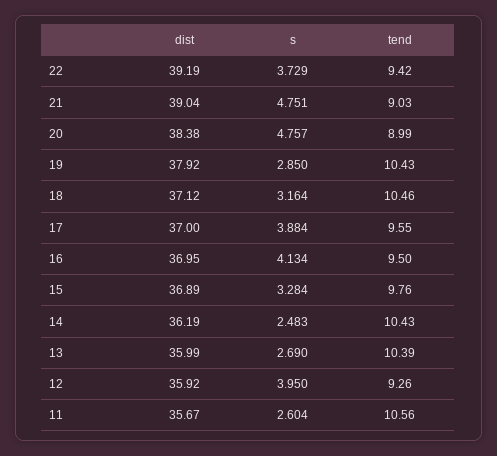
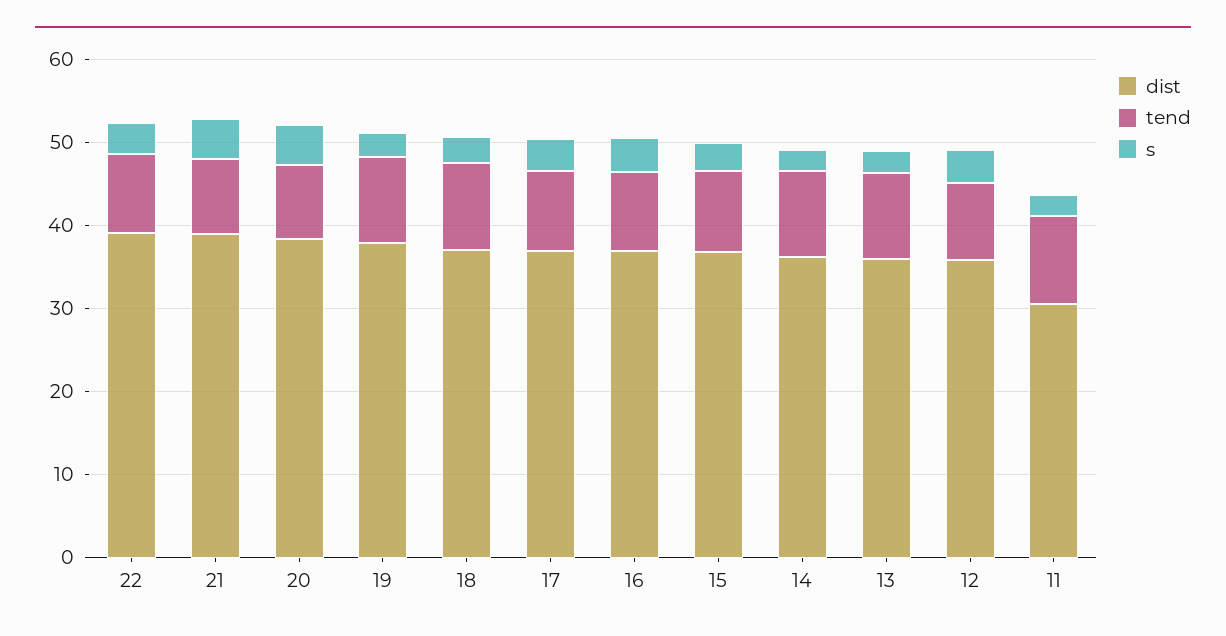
  {
    "dist": {
      "22": 39.19,
      "21": 39.04,
      "20": 38.38,
      "19": 37.92,
      "18": 37.12,
      "17": 37,
      "16": 36.95,
      "15": 36.89,
      "14": 36.19,
      "13": 35.99,
      "12": 35.92,
-     "11": 35.67
+     "11": 30
    },
    "s": {
      "22": 3.729,
      "21": 4.751,
      "20": 4.757,
      "19": 2.85,
      "18": 3.164,
      "17": 3.884,
      "16": 4.134,
      "15": 3.284,
      "14": 2.483,
      "13": 2.69,
      "12": 3.95,
      "11": 2.604
    },
    "tend": {
      "22": 9.42,
      "21": 9.03,
      "20": 8.99,
      "19": 10.43,
      "18": 10.46,
      "17": 9.55,
      "16": 9.5,
      "15": 9.76,
      "14": 10.43,
      "13": 10.39,
      "12": 9.26,
      "11": 10.56
    }
  }

